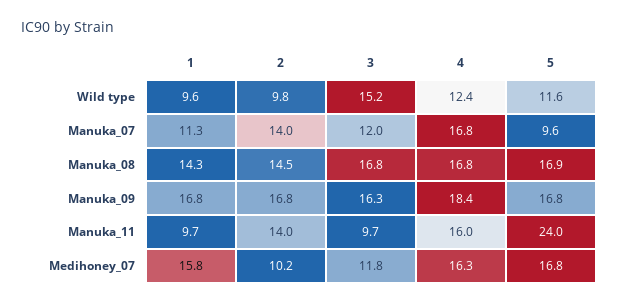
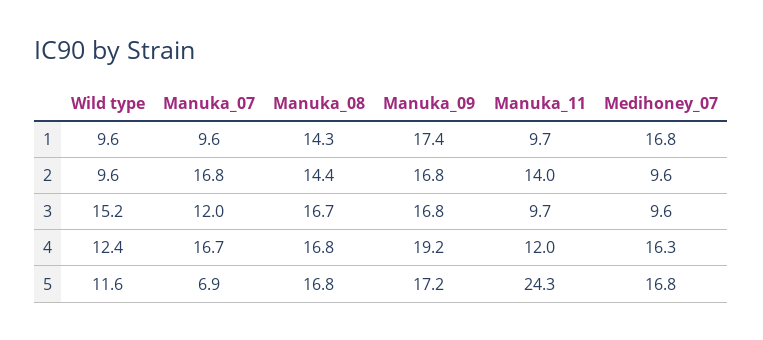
  {
    "1": {
      "Wild type": 9.6,
-     "Manuka_07": 11.3,
+     "Manuka_07": 9.6,
      "Manuka_08": 14.3,
-     "Manuka_09": 16.8,
+     "Manuka_09": 17.4,
      "Manuka_11": 9.7,
-     "Medihoney_07": 15.8
+     "Medihoney_07": 16.8
    },
    "2": {
-     "Wild type": 9.8,
+     "Wild type": 9.6,
-     "Manuka_07": 14,
+     "Manuka_07": 16.8,
-     "Manuka_08": 14.5,
+     "Manuka_08": 14.4,
      "Manuka_09": 16.8,
      "Manuka_11": 14,
-     "Medihoney_07": 10.2
+     "Medihoney_07": 9.6
    },
    "3": {
      "Wild type": 15.2,
      "Manuka_07": 12,
-     "Manuka_08": 16.8,
+     "Manuka_08": 16.7,
-     "Manuka_09": 16.3,
+     "Manuka_09": 16.8,
      "Manuka_11": 9.7,
-     "Medihoney_07": 11.8
+     "Medihoney_07": 9.6
    },
    "4": {
      "Wild type": 12.4,
-     "Manuka_07": 16.8,
+     "Manuka_07": 16.7,
      "Manuka_08": 16.8,
-     "Manuka_09": 18.4,
+     "Manuka_09": 19.2,
-     "Manuka_11": 16,
+     "Manuka_11": 12,
      "Medihoney_07": 16.3
    },
    "5": {
      "Wild type": 11.6,
-     "Manuka_07": 9.6,
+     "Manuka_07": 6.9,
-     "Manuka_08": 16.9,
+     "Manuka_08": 16.8,
-     "Manuka_09": 16.8,
+     "Manuka_09": 17.2,
-     "Manuka_11": 24,
+     "Manuka_11": 24.3,
      "Medihoney_07": 16.8
    }
  }

